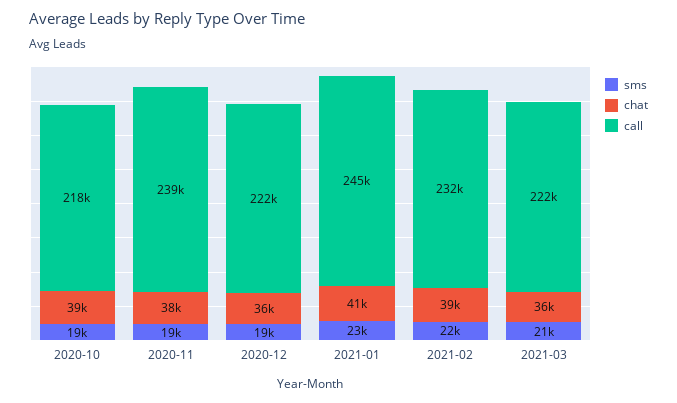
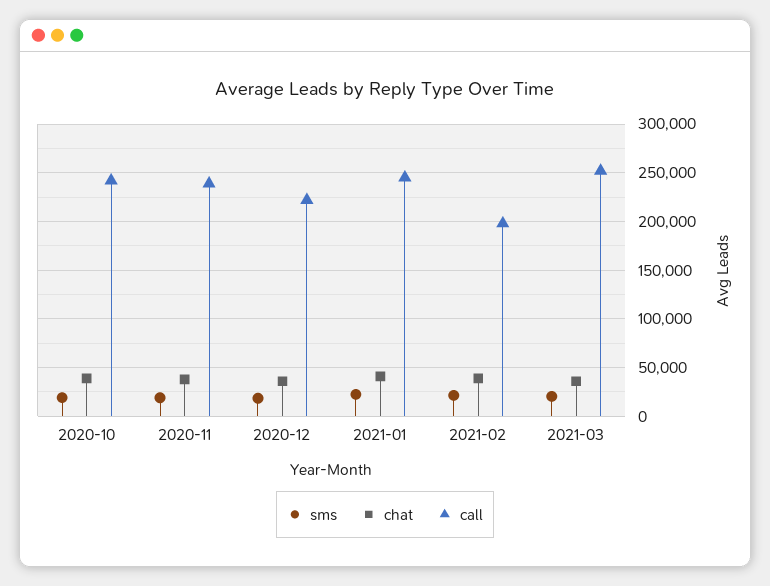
  {
    "sms": {
      "2020-10": 19000,
      "2020-11": 19000,
      "2020-12": 19000,
      "2021-01": 23000,
      "2021-02": 22000,
      "2021-03": 21000
    },
    "chat": {
      "2020-10": 39000,
      "2020-11": 38000,
      "2020-12": 36000,
      "2021-01": 41000,
      "2021-02": 39000,
      "2021-03": 36000
    },
    "call": {
-     "2020-10": 218000,
+     "2020-10": 240000,
      "2020-11": 239000,
      "2020-12": 222000,
      "2021-01": 245000,
-     "2021-02": 232000,
+     "2021-02": 200000,
-     "2021-03": 222000
+     "2021-03": 250000
    }
  }

